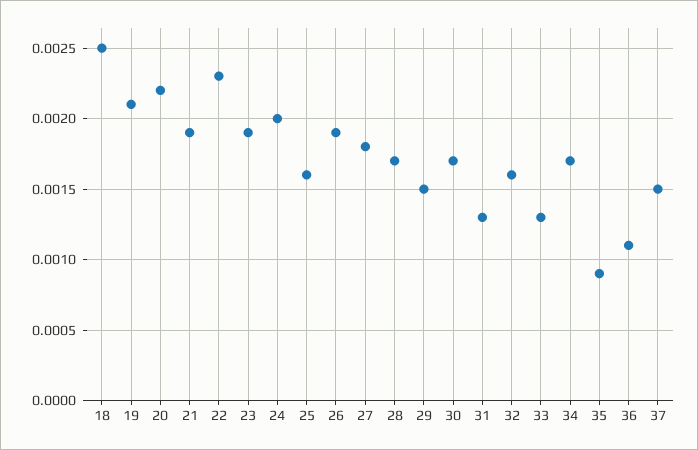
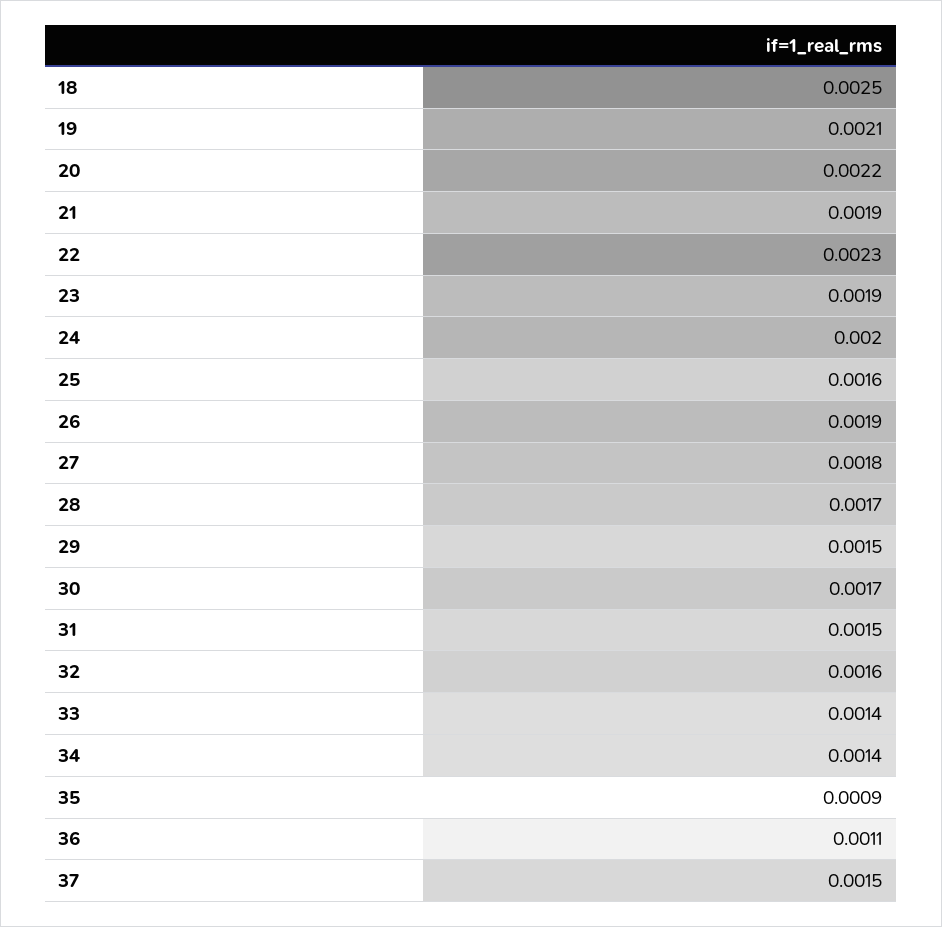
  {
    "18": 0.0025,
    "19": 0.0021,
    "20": 0.0022,
    "21": 0.0019,
    "22": 0.0023,
    "23": 0.0019,
    "24": 0.002,
    "25": 0.0016,
    "26": 0.0019,
    "27": 0.0018,
    "28": 0.0017,
    "29": 0.0015,
    "30": 0.0017,
-   "31": 0.0013,
+   "31": 0.0015,
    "32": 0.0016,
-   "33": 0.0013,
+   "33": 0.0014,
-   "34": 0.0017,
+   "34": 0.0014,
    "35": 0.0009,
    "36": 0.0011,
    "37": 0.0015
  }

